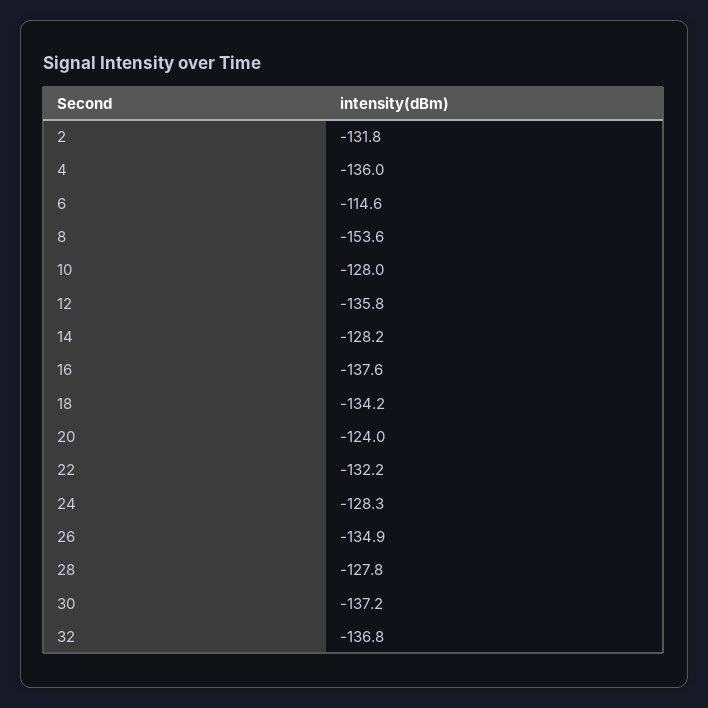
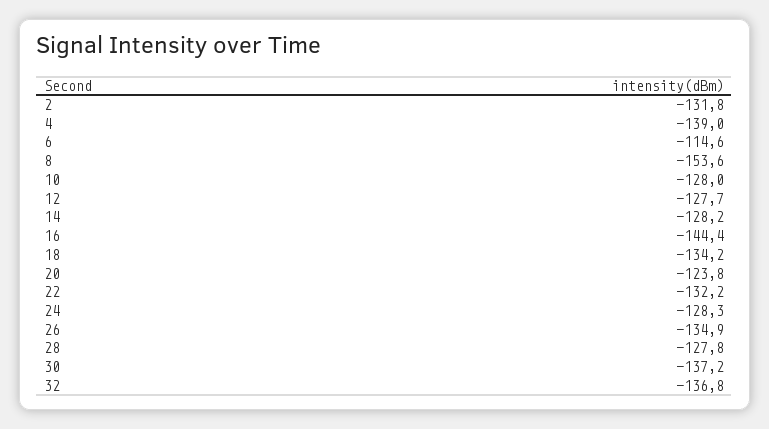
  {
    "2": -131.8,
-   "4": -136,
+   "4": -139,
    "6": -114.6,
    "8": -153.6,
    "10": -128,
-   "12": -135.8,
+   "12": -127.7,
    "14": -128.2,
-   "16": -137.6,
+   "16": -144.4,
    "18": -134.2,
-   "20": -124,
+   "20": -123.8,
    "22": -132.2,
    "24": -128.3,
    "26": -134.9,
    "28": -127.8,
    "30": -137.2,
    "32": -136.8
  }

